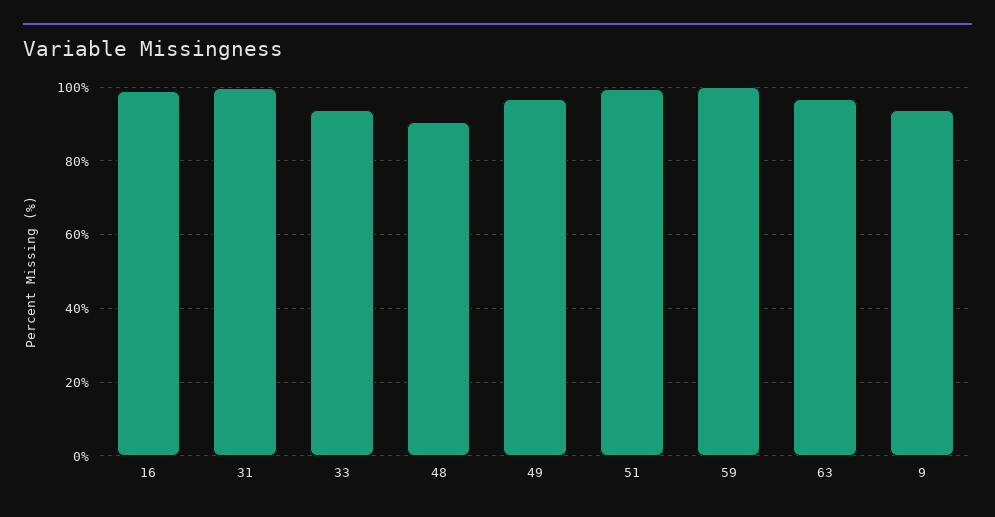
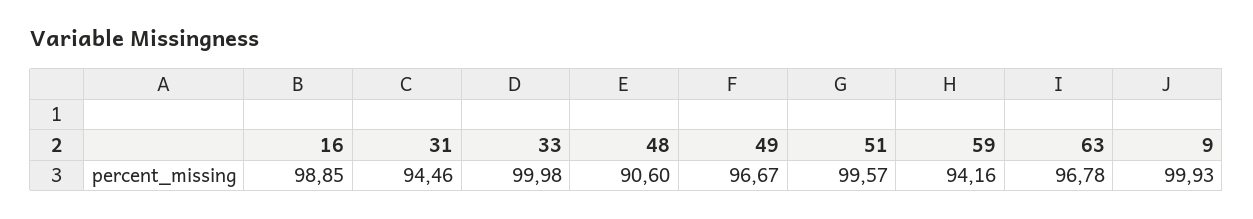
  {
    "16": 98.85,
-   "31": 100,
+   "31": 94.46,
-   "33": 94,
+   "33": 99.98,
    "48": 90.6,
    "49": 96.67,
    "51": 99.57,
-   "59": 100,
+   "59": 94.16,
    "63": 96.78,
-   "9": 94
+   "9": 99.93
  }

